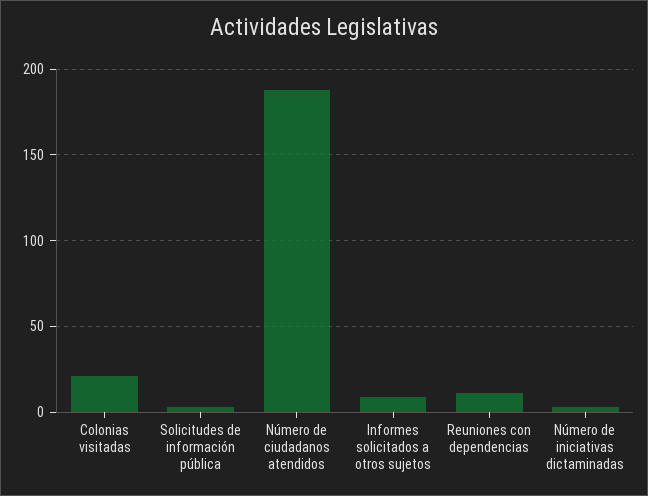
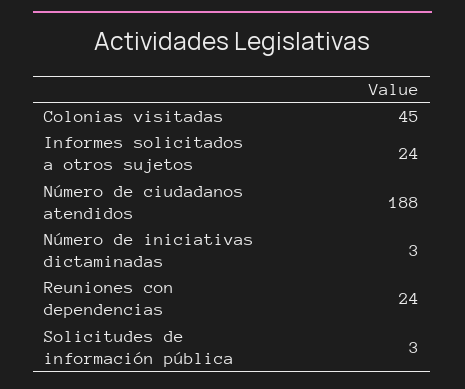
  {
-   "Colonias visitadas": 20,
+   "Colonias visitadas": 45,
    "Solicitudes de información pública": 3,
    "Número de ciudadanos atendidos": 188,
-   "Informes solicitados a otros sujetos": 10,
+   "Informes solicitados a otros sujetos": 24,
-   "Reuniones con dependencias": 10,
+   "Reuniones con dependencias": 24,
    "Número de iniciativas dictaminadas": 3
  }

